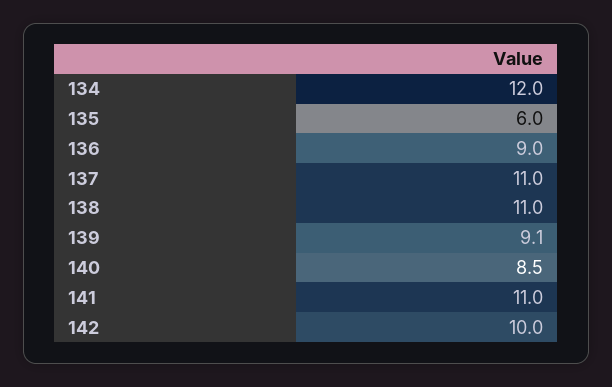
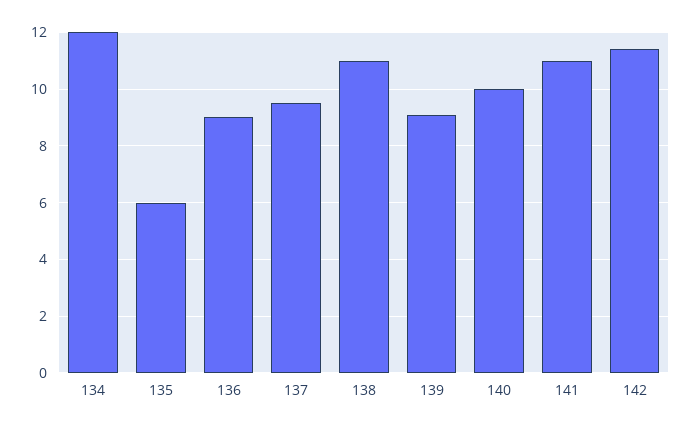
  {
    "134": 12,
    "135": 6,
    "136": 9,
-   "137": 11,
+   "137": 9.5,
    "138": 11,
    "139": 9.1,
-   "140": 8.5,
+   "140": 10,
    "141": 11,
-   "142": 10
+   "142": 11.5
  }

